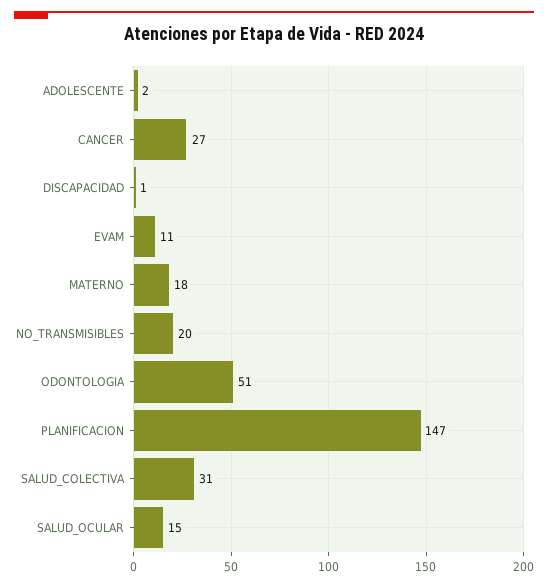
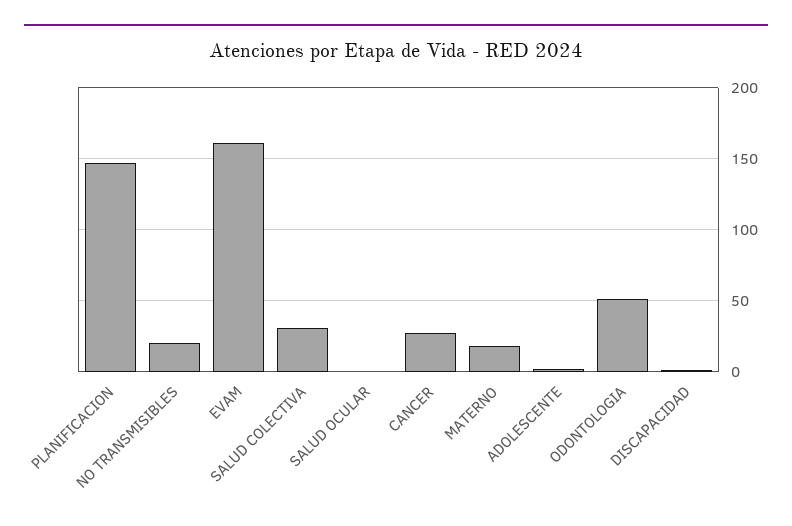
  {
    "ADOLESCENTE": 2,
    "CANCER": 27,
    "DISCAPACIDAD": 1,
-   "EVAM": 11,
+   "EVAM": 160,
    "MATERNO": 18,
    "NO_TRANSMISIBLES": 20,
    "ODONTOLOGIA": 51,
    "PLANIFICACION": 147,
    "SALUD_COLECTIVA": 31,
-   "SALUD_OCULAR": 15
+   "SALUD_OCULAR": 0
  }

